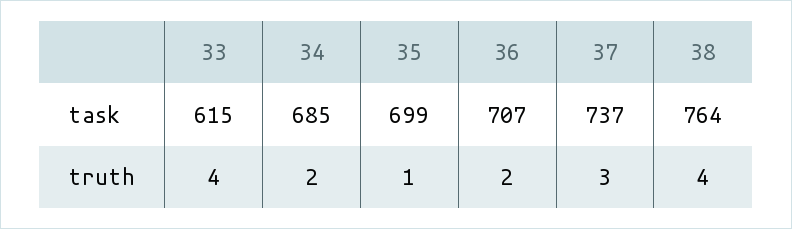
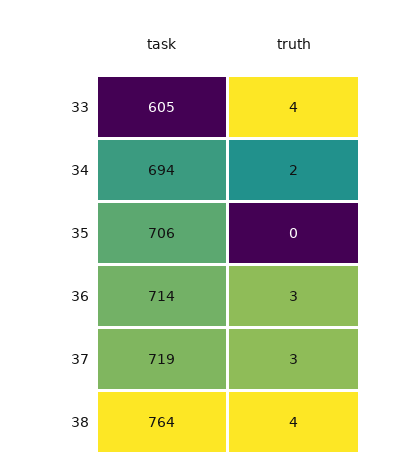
  {
    "33": {
-     "task": 615,
+     "task": 605,
      "truth": 4
    },
    "34": {
-     "task": 685,
+     "task": 694,
      "truth": 2
    },
    "35": {
-     "task": 699,
+     "task": 706,
-     "truth": 1
+     "truth": 0
    },
    "36": {
-     "task": 707,
+     "task": 714,
-     "truth": 2
+     "truth": 3
    },
    "37": {
-     "task": 737,
+     "task": 719,
      "truth": 3
    },
    "38": {
      "task": 764,
      "truth": 4
    }
  }

